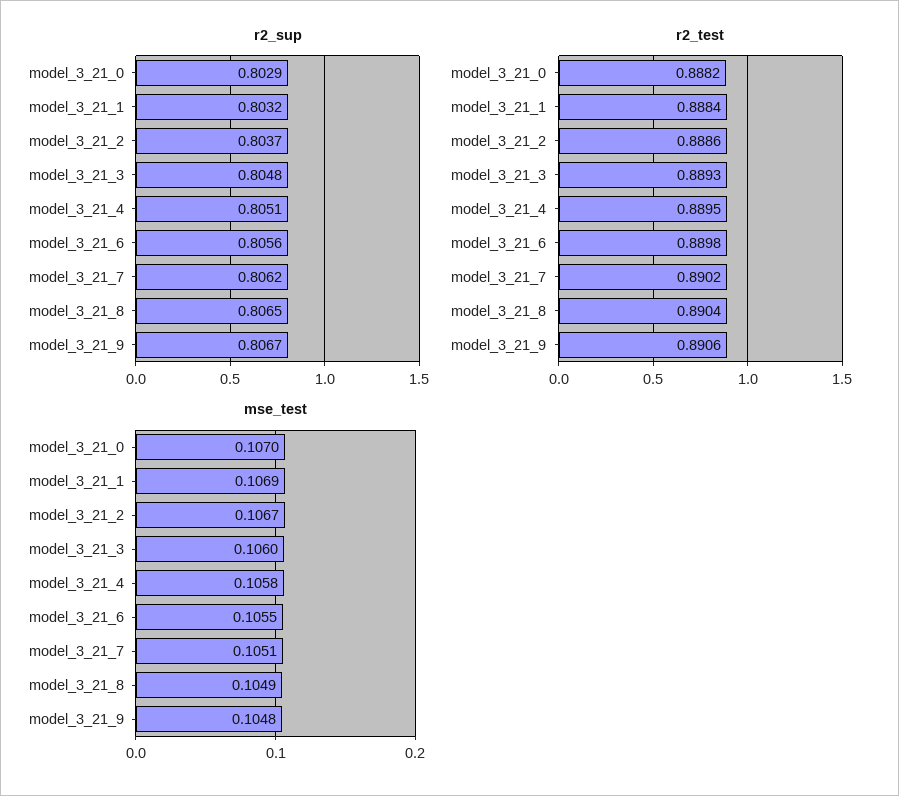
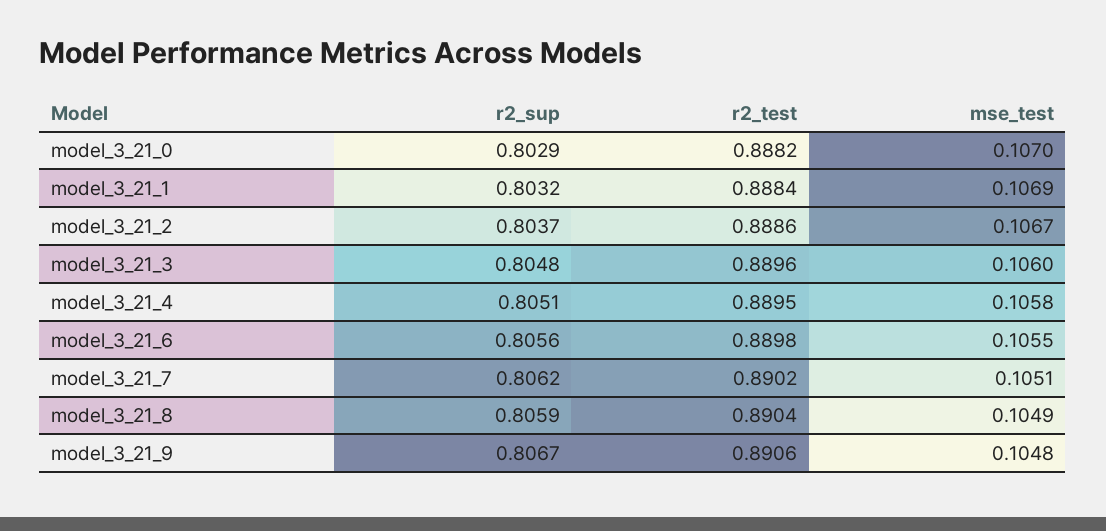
  {
    "r2_sup": {
      "model_3_21_0": 0.8029,
      "model_3_21_1": 0.8032,
      "model_3_21_2": 0.8037,
      "model_3_21_3": 0.8048,
      "model_3_21_4": 0.8051,
      "model_3_21_6": 0.8056,
      "model_3_21_7": 0.8062,
-     "model_3_21_8": 0.8065,
+     "model_3_21_8": 0.8059,
      "model_3_21_9": 0.8067
    },
    "r2_test": {
      "model_3_21_0": 0.8882,
      "model_3_21_1": 0.8884,
      "model_3_21_2": 0.8886,
-     "model_3_21_3": 0.8893,
+     "model_3_21_3": 0.8896,
      "model_3_21_4": 0.8895,
      "model_3_21_6": 0.8898,
      "model_3_21_7": 0.8902,
      "model_3_21_8": 0.8904,
      "model_3_21_9": 0.8906
    },
    "mse_test": {
      "model_3_21_0": 0.107,
      "model_3_21_1": 0.1069,
      "model_3_21_2": 0.1067,
      "model_3_21_3": 0.106,
      "model_3_21_4": 0.1058,
      "model_3_21_6": 0.1055,
      "model_3_21_7": 0.1051,
      "model_3_21_8": 0.1049,
      "model_3_21_9": 0.1048
    }
  }

